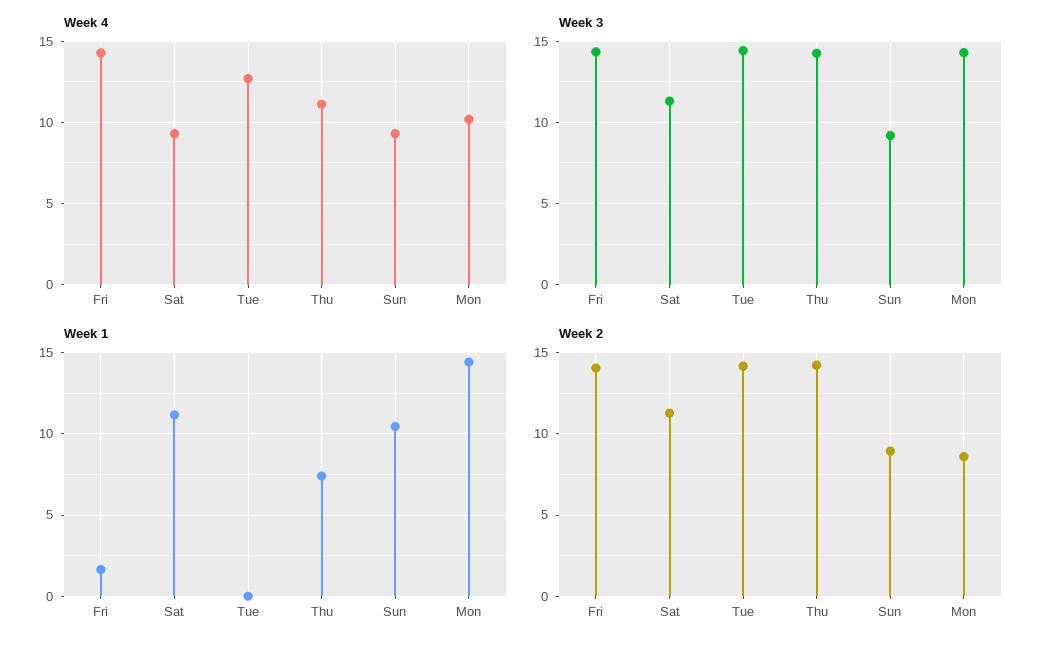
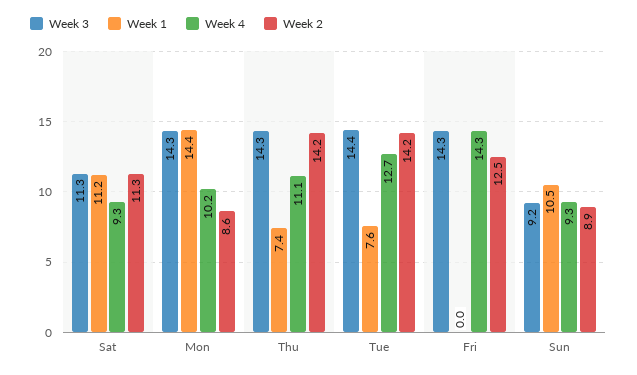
  {
    "Week 4": {
      "Fri": 14.3,
      "Sat": 9.3,
      "Tue": 12.7,
      "Thu": 11.1,
      "Sun": 9.3,
      "Mon": 10.2
    },
    "Week 3": {
      "Fri": 14.3,
      "Sat": 11.3,
      "Tue": 14.4,
      "Thu": 14.3,
      "Sun": 9.2,
      "Mon": 14.3
    },
    "Week 1": {
-     "Fri": 1.5,
+     "Fri": 0,
      "Sat": 11.2,
-     "Tue": 0,
+     "Tue": 7.6,
      "Thu": 7.4,
      "Sun": 10.5,
      "Mon": 14.4
    },
    "Week 2": {
-     "Fri": 14,
+     "Fri": 12.5,
      "Sat": 11.3,
      "Tue": 14.2,
      "Thu": 14.2,
      "Sun": 8.9,
      "Mon": 8.6
    }
  }

